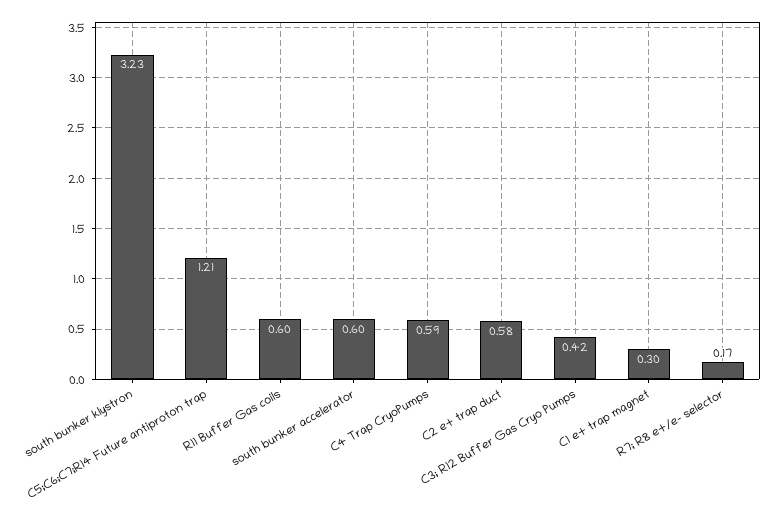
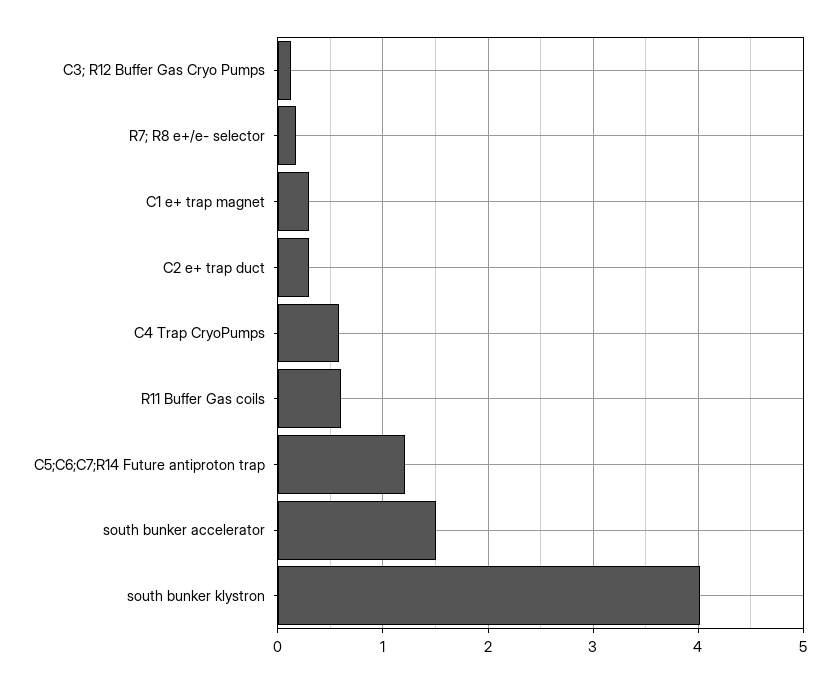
  {
-   "south bunker klystron": 3.23,
+   "south bunker klystron": 4,
    "C5;C6;C7;R14 Future antiproton trap": 1.21,
    "R11 Buffer Gas coils": 0.6,
-   "south bunker accelerator": 0.6,
+   "south bunker accelerator": 1.5,
    "C4 Trap CryoPumps": 0.59,
-   "C2 e+ trap duct": 0.58,
+   "C2 e+ trap duct": 0.3,
-   "C3; R12 Buffer Gas Cryo Pumps": 0.42,
+   "C3; R12 Buffer Gas Cryo Pumps": 0.1,
    "C1 e+ trap magnet": 0.3,
    "R7; R8 e+/e- selector": 0.17
  }

